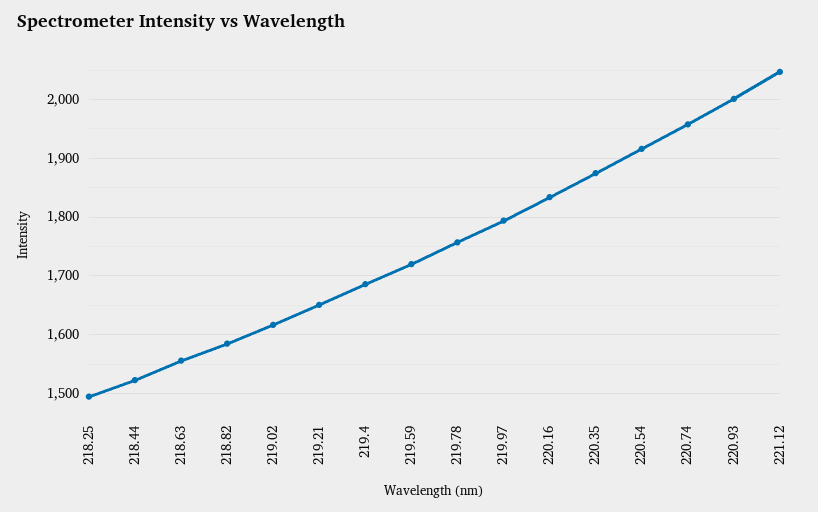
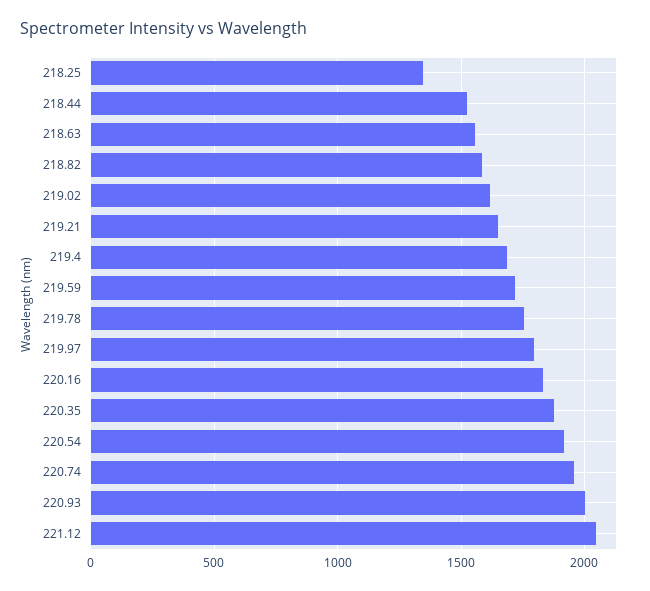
  {
-   "218.25": 1500,
+   "218.25": 1350,
    "218.44": 1520,
    "218.63": 1560,
    "218.82": 1580,
    "219.02": 1620,
    "219.21": 1660,
    "219.4": 1680,
    "219.59": 1720,
    "219.78": 1760,
    "219.97": 1800,
    "220.16": 1840,
    "220.35": 1880,
    "220.54": 1920,
    "220.74": 1960,
    "220.93": 2000,
    "221.12": 2040
  }

